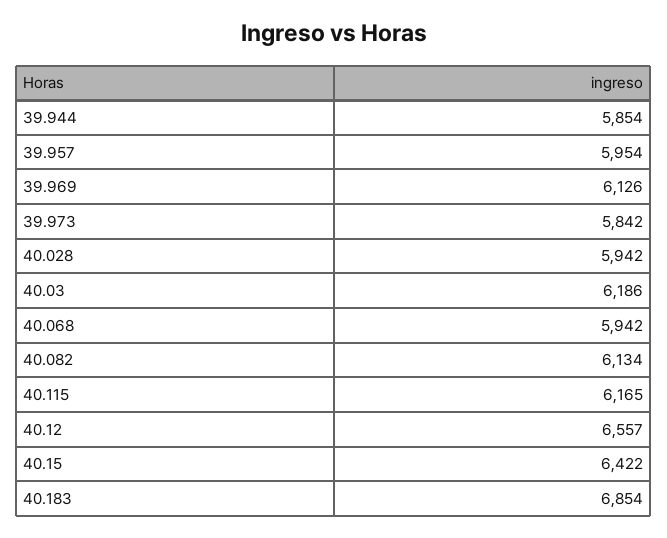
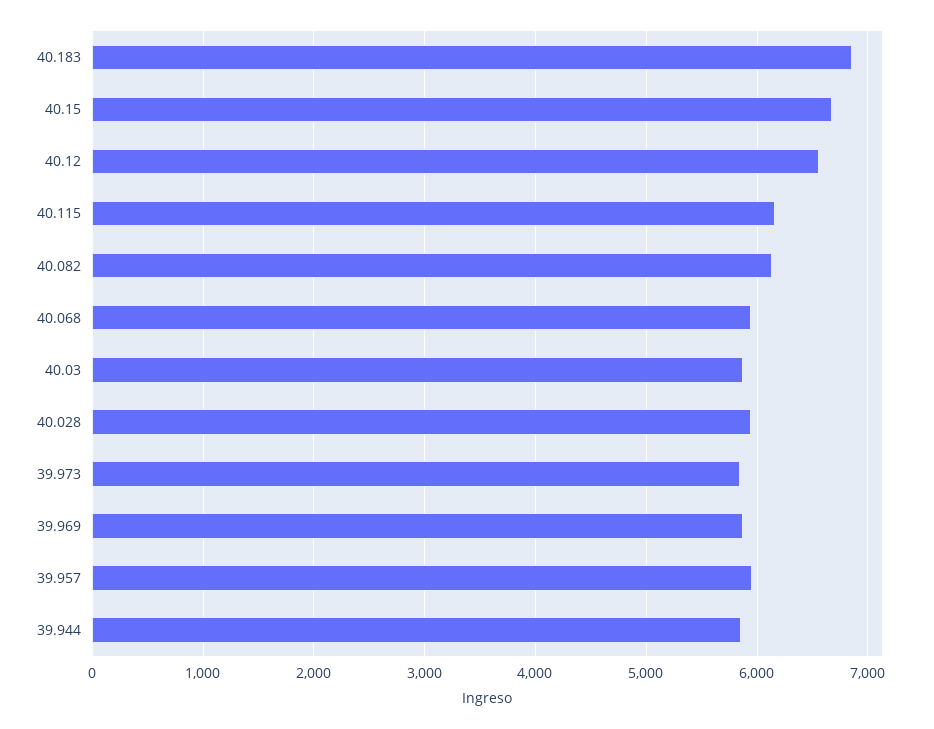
  {
    "39.944": 5854,
    "39.957": 5954,
-   "39.969": 6126,
+   "39.969": 5900,
    "39.973": 5842,
    "40.028": 5942,
-   "40.03": 6186,
+   "40.03": 5900,
    "40.068": 5942,
    "40.082": 6134,
    "40.115": 6165,
    "40.12": 6557,
-   "40.15": 6422,
+   "40.15": 6700,
    "40.183": 6854
  }

